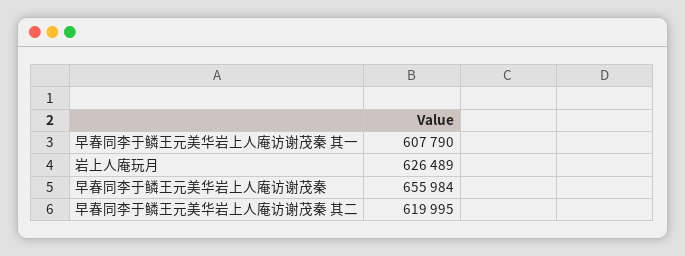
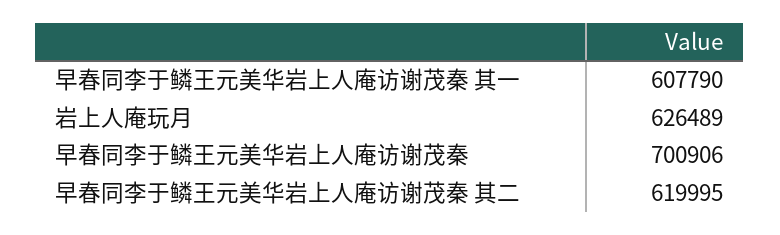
  {
    "早春同李于鳞王元美华岩上人庵访谢茂秦 其一": 607790,
    "岩上人庵玩月": 626489,
-   "早春同李于鳞王元美华岩上人庵访谢茂秦": 655984,
+   "早春同李于鳞王元美华岩上人庵访谢茂秦": 700906,
    "早春同李于鳞王元美华岩上人庵访谢茂秦 其二": 619995
  }

